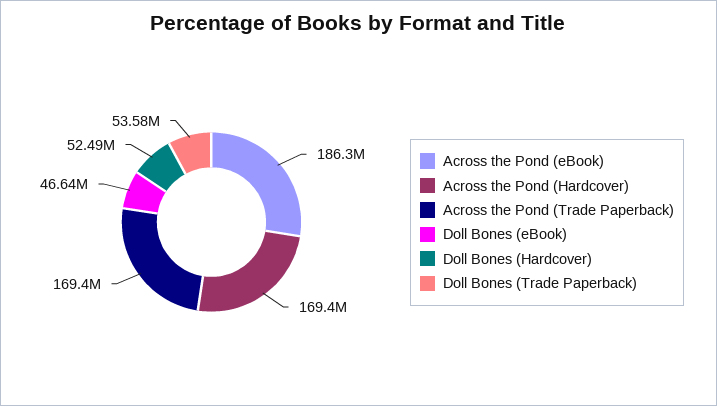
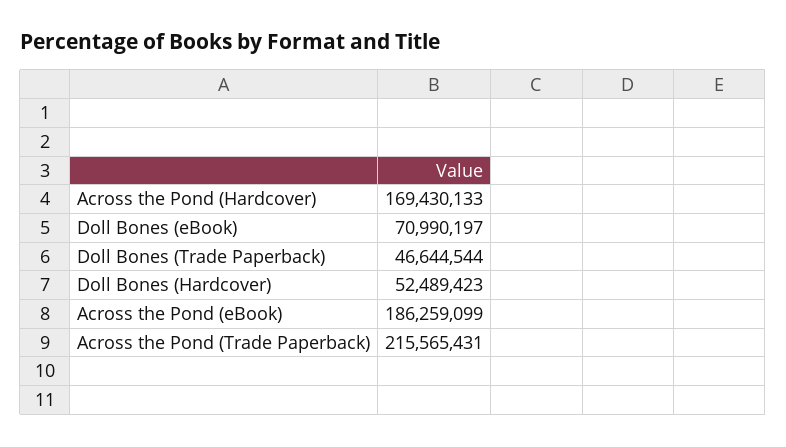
  {
    "Across the Pond (eBook)": 186259099,
    "Across the Pond (Hardcover)": 169430133,
-   "Across the Pond (Trade Paperback)": 169400000,
+   "Across the Pond (Trade Paperback)": 215565431,
-   "Doll Bones (eBook)": 46640000,
+   "Doll Bones (eBook)": 70990197,
    "Doll Bones (Hardcover)": 52489423,
-   "Doll Bones (Trade Paperback)": 53580000
+   "Doll Bones (Trade Paperback)": 46644544
  }

